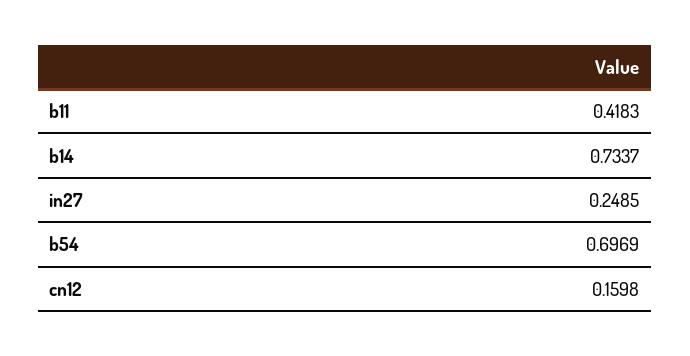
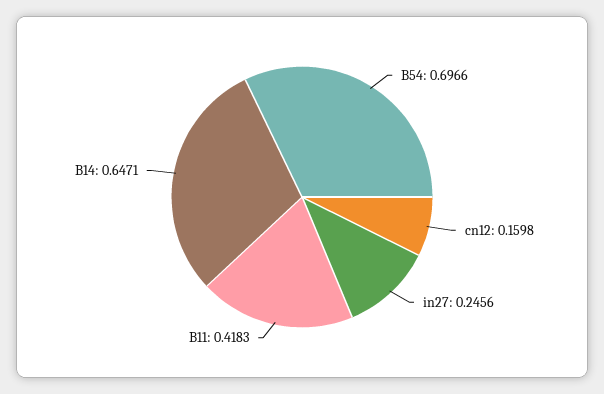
  {
    "b11": 0.4183,
-   "b14": 0.7337,
+   "b14": 0.6471,
-   "in27": 0.2485,
+   "in27": 0.2456,
-   "b54": 0.6969,
+   "b54": 0.6966,
    "cn12": 0.1598
  }

